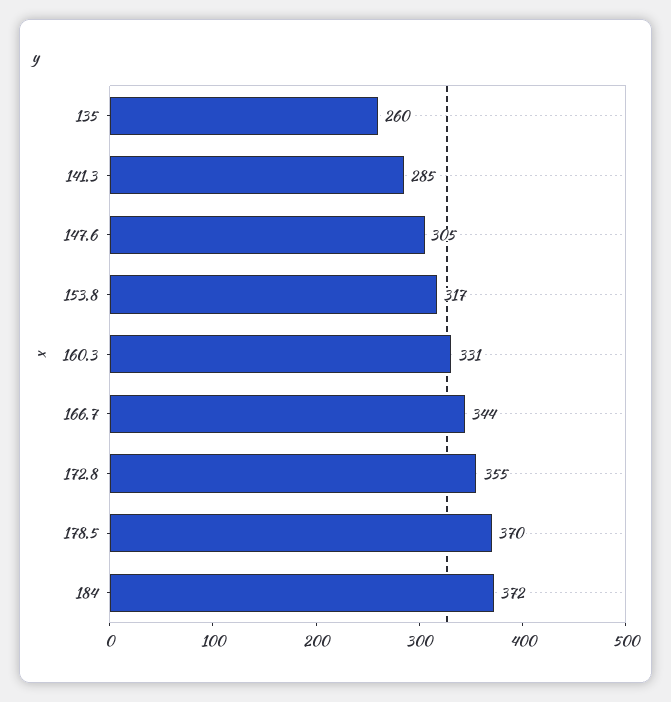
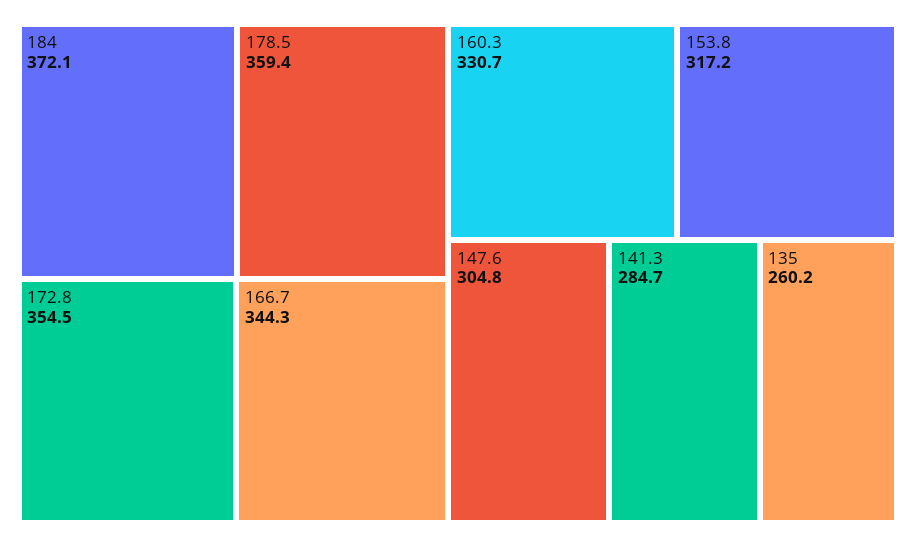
  {
    "135": 260.2,
    "141.3": 284.7,
    "147.6": 304.8,
    "153.8": 317.2,
    "160.3": 330.7,
    "166.7": 344.3,
    "172.8": 354.5,
-   "178.5": 370,
+   "178.5": 359.4,
    "184": 372.1
  }

